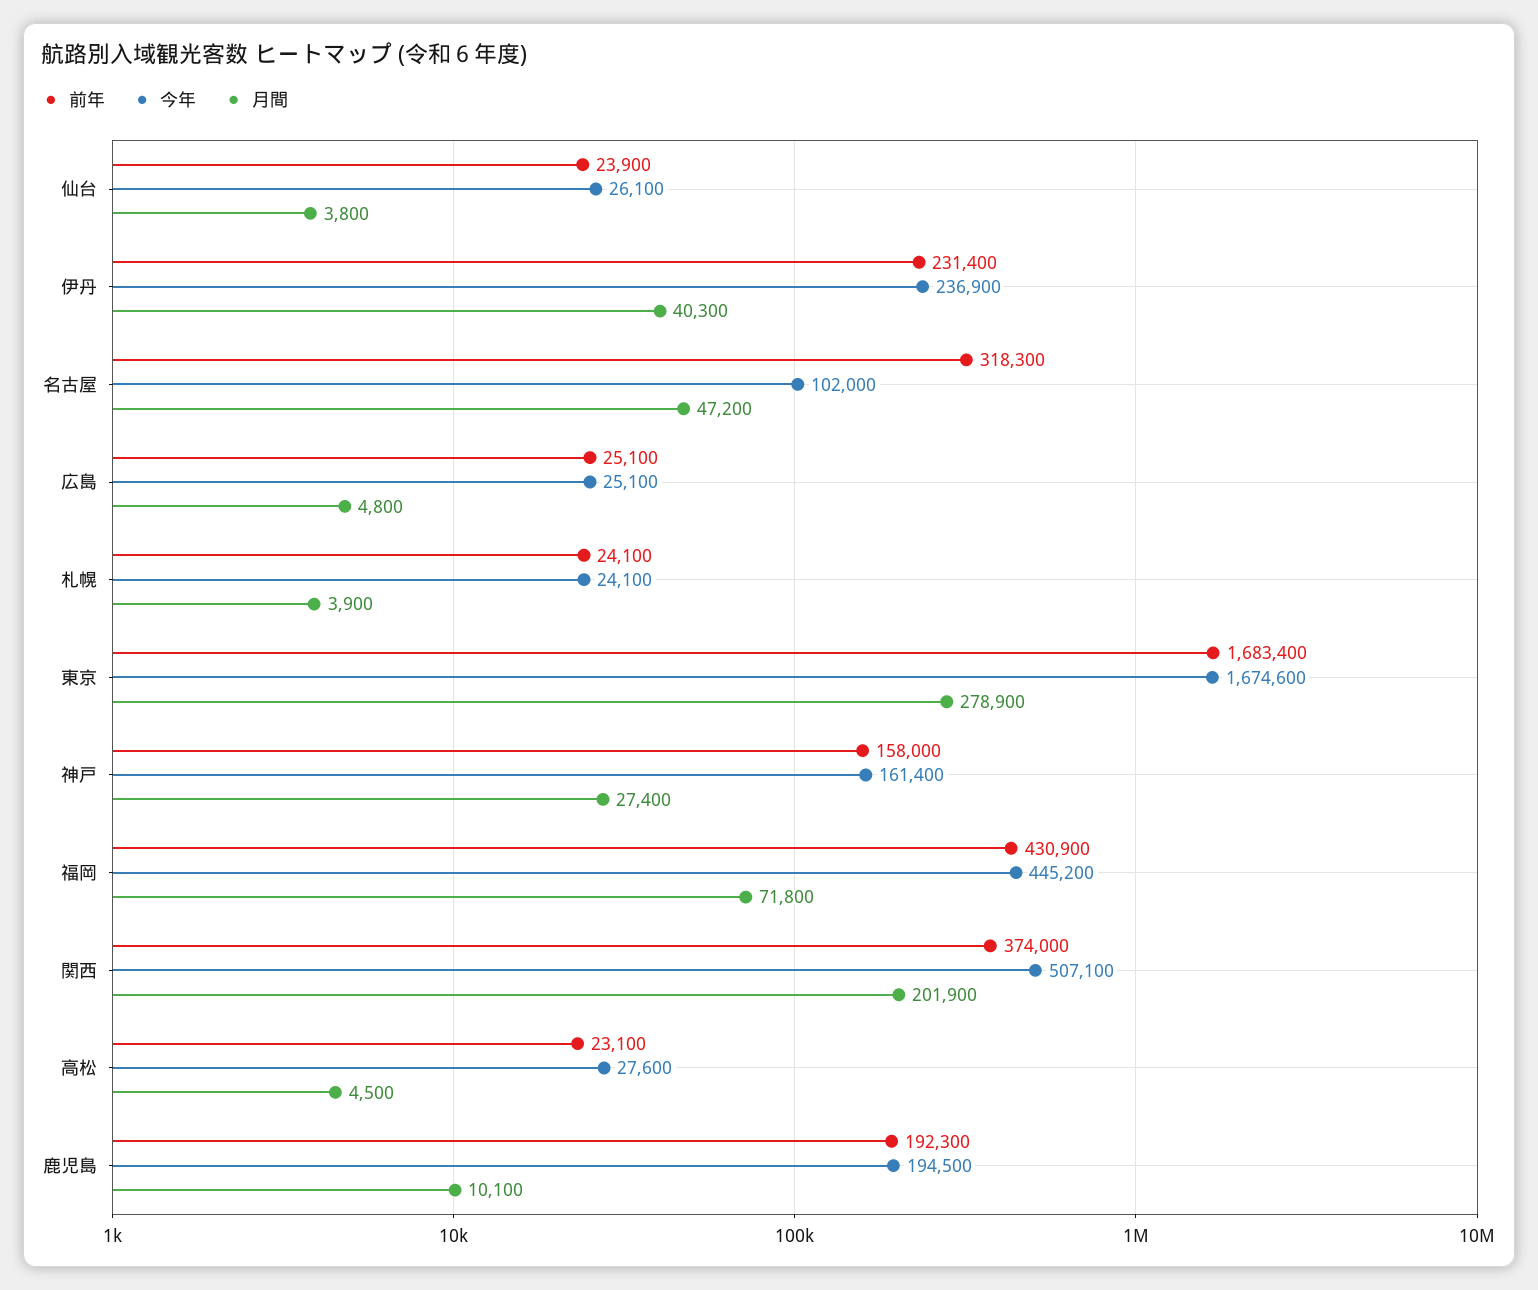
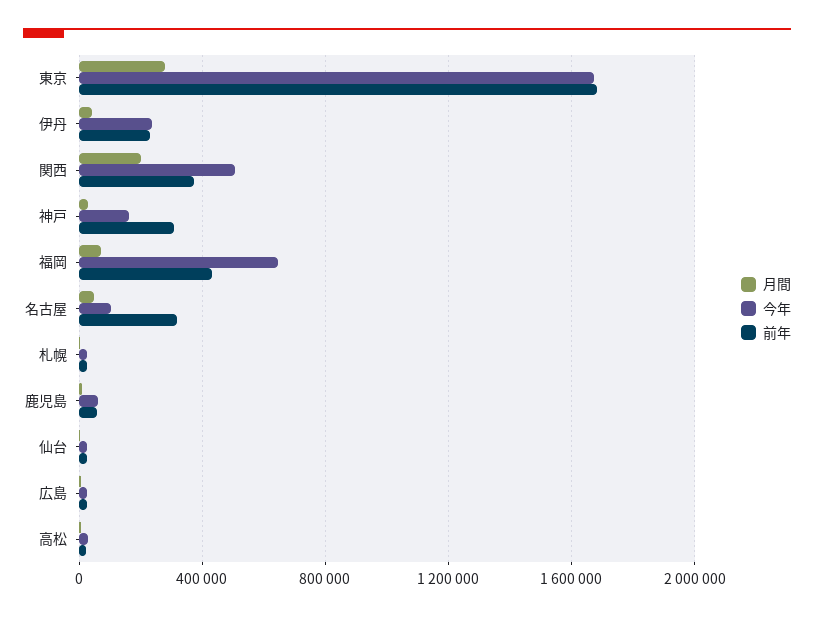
  {
    "前年": {
      "仙台": 23900,
      "伊丹": 231400,
      "名古屋": 318300,
      "広島": 25100,
      "札幌": 24100,
      "東京": 1683400,
-     "神戸": 158000,
+     "神戸": 300000,
      "福岡": 430900,
      "関西": 374000,
      "高松": 23100,
-     "鹿児島": 192300
+     "鹿児島": 50000
    },
    "今年": {
      "仙台": 26100,
      "伊丹": 236900,
      "名古屋": 102000,
      "広島": 25100,
      "札幌": 24100,
      "東京": 1674600,
      "神戸": 161400,
-     "福岡": 445200,
+     "福岡": 650000,
      "関西": 507100,
      "高松": 27600,
-     "鹿児島": 194500
+     "鹿児島": 50000
    },
    "月間": {
      "仙台": 3800,
      "伊丹": 40300,
      "名古屋": 47200,
      "広島": 4800,
      "札幌": 3900,
      "東京": 278900,
      "神戸": 27400,
      "福岡": 71800,
      "関西": 201900,
      "高松": 4500,
      "鹿児島": 10100
    }
  }

